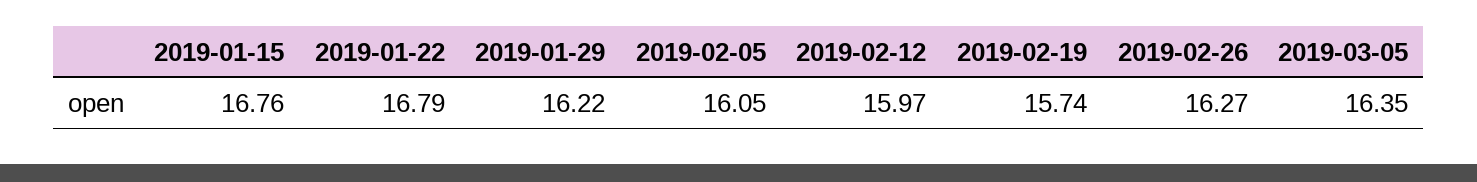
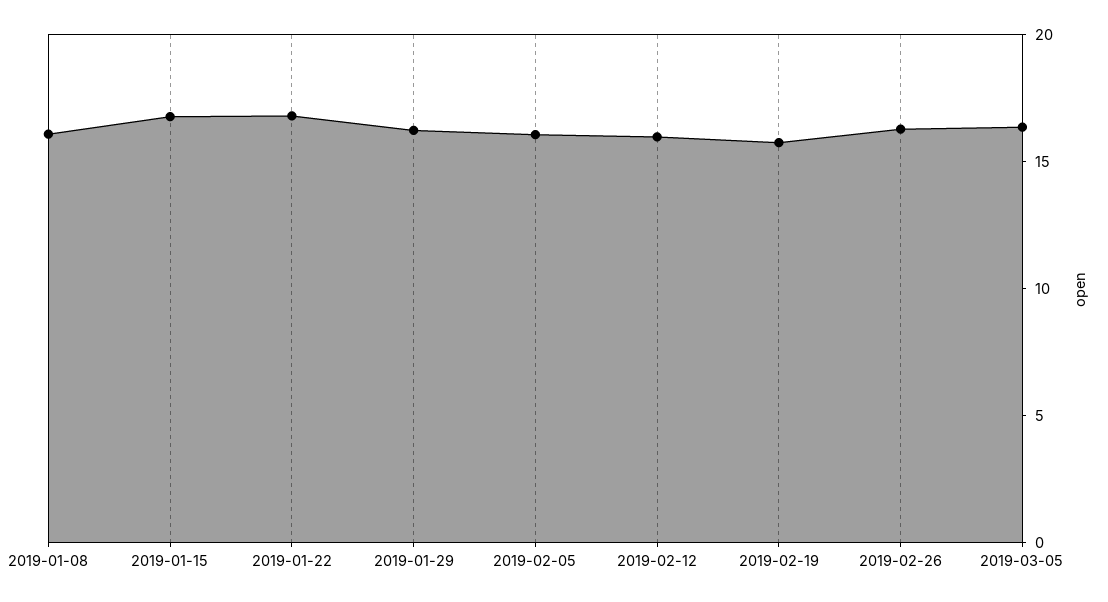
  {
    "2019-01-15": 16.76,
    "2019-01-22": 16.79,
    "2019-01-29": 16.22,
    "2019-02-05": 16.05,
    "2019-02-12": 15.97,
    "2019-02-19": 15.74,
    "2019-02-26": 16.27,
-   "2019-03-05": 16.35
+   "2019-03-05": 16.35,
+   "2019-01-08": 16
  }

